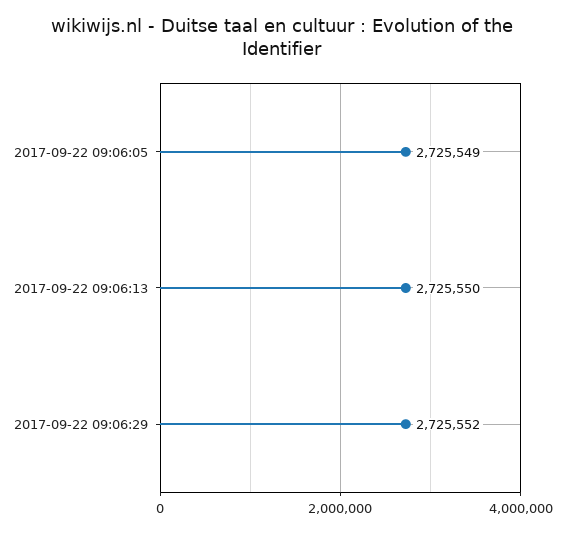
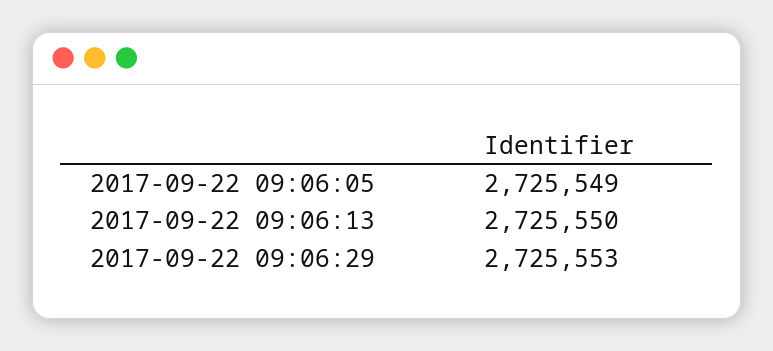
  {
    "2017-09-22 09:06:05": 2725549,
    "2017-09-22 09:06:13": 2725550,
-   "2017-09-22 09:06:29": 2725552
+   "2017-09-22 09:06:29": 2725553
  }

